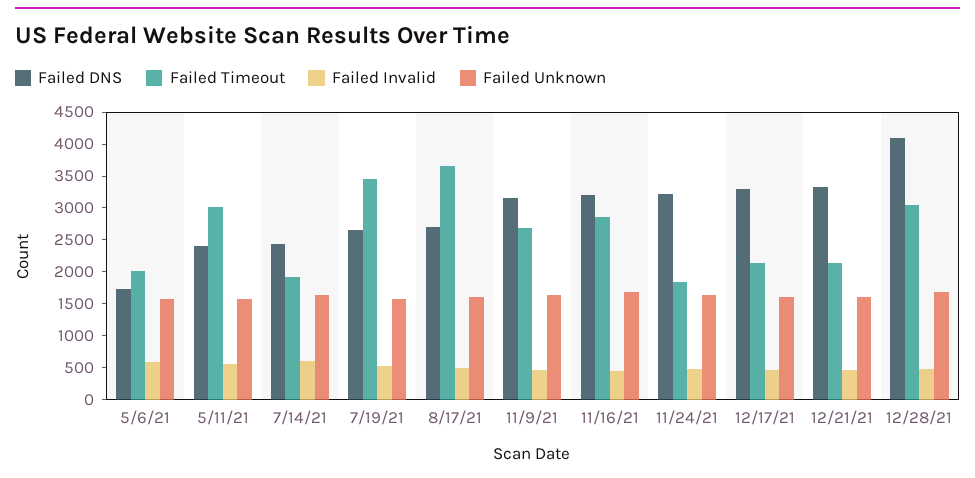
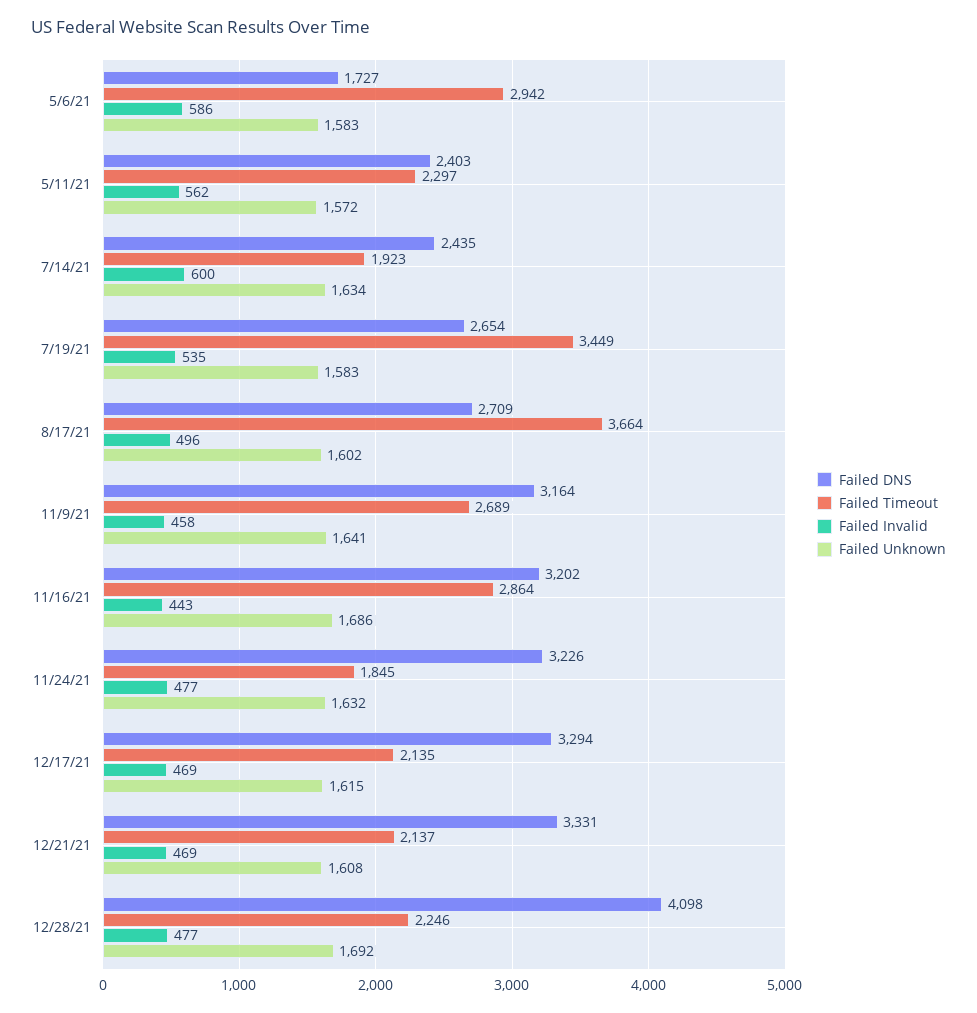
  {
    "Failed DNS": {
      "5/6/21": 1727,
      "5/11/21": 2403,
      "7/14/21": 2435,
      "7/19/21": 2654,
      "8/17/21": 2709,
      "11/9/21": 3164,
      "11/16/21": 3202,
      "11/24/21": 3226,
      "12/17/21": 3294,
      "12/21/21": 3331,
      "12/28/21": 4098
    },
    "Failed Timeout": {
-     "5/6/21": 2000,
+     "5/6/21": 2942,
-     "5/11/21": 3000,
+     "5/11/21": 2297,
      "7/14/21": 1923,
      "7/19/21": 3449,
      "8/17/21": 3664,
      "11/9/21": 2689,
      "11/16/21": 2864,
      "11/24/21": 1845,
      "12/17/21": 2135,
      "12/21/21": 2137,
-     "12/28/21": 3000
+     "12/28/21": 2246
    },
    "Failed Invalid": {
      "5/6/21": 586,
      "5/11/21": 562,
      "7/14/21": 600,
      "7/19/21": 535,
      "8/17/21": 496,
      "11/9/21": 458,
      "11/16/21": 443,
      "11/24/21": 477,
      "12/17/21": 469,
      "12/21/21": 469,
      "12/28/21": 477
    },
    "Failed Unknown": {
      "5/6/21": 1583,
      "5/11/21": 1572,
      "7/14/21": 1634,
      "7/19/21": 1583,
      "8/17/21": 1602,
      "11/9/21": 1641,
      "11/16/21": 1686,
      "11/24/21": 1632,
      "12/17/21": 1615,
      "12/21/21": 1608,
      "12/28/21": 1692
    }
  }

